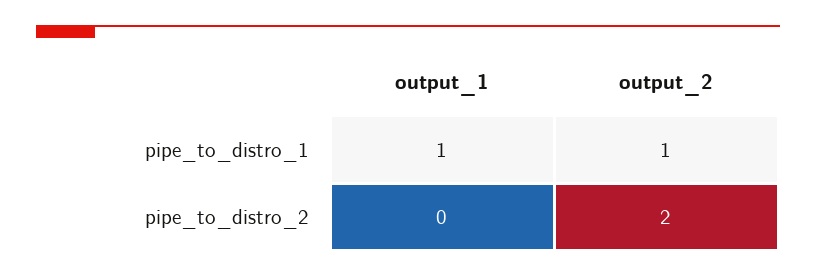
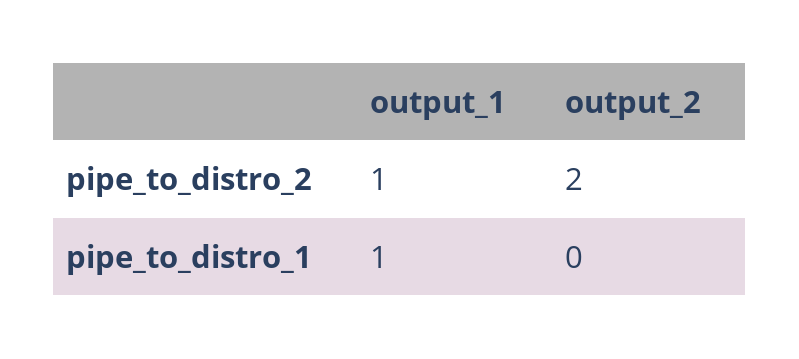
  {
    "output_1": {
      "pipe_to_distro_1": 1,
-     "pipe_to_distro_2": 0
+     "pipe_to_distro_2": 1
    },
    "output_2": {
-     "pipe_to_distro_1": 1,
+     "pipe_to_distro_1": 0,
      "pipe_to_distro_2": 2
    }
  }

